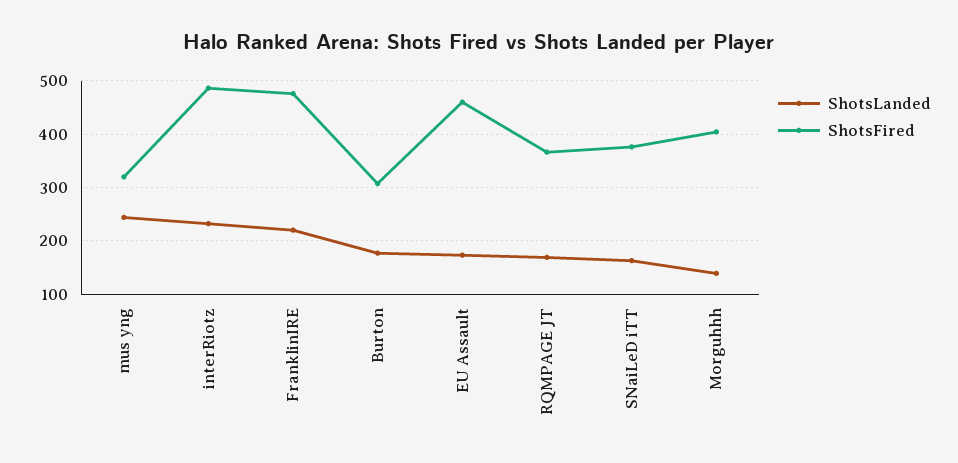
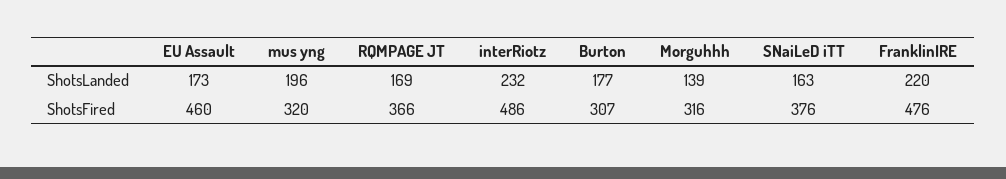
  {
    "ShotsLanded": {
-     "mus yng": 240,
+     "mus yng": 196,
      "interRiotz": 232,
      "FranklinIRE": 220,
      "Burton": 177,
      "EU Assault": 173,
      "RQMPAGE JT": 169,
      "SNaiLeD iTT": 163,
      "Morguhhh": 139
    },
    "ShotsFired": {
      "mus yng": 320,
      "interRiotz": 486,
      "FranklinIRE": 476,
      "Burton": 307,
      "EU Assault": 460,
      "RQMPAGE JT": 366,
      "SNaiLeD iTT": 376,
-     "Morguhhh": 400
+     "Morguhhh": 316
    }
  }

